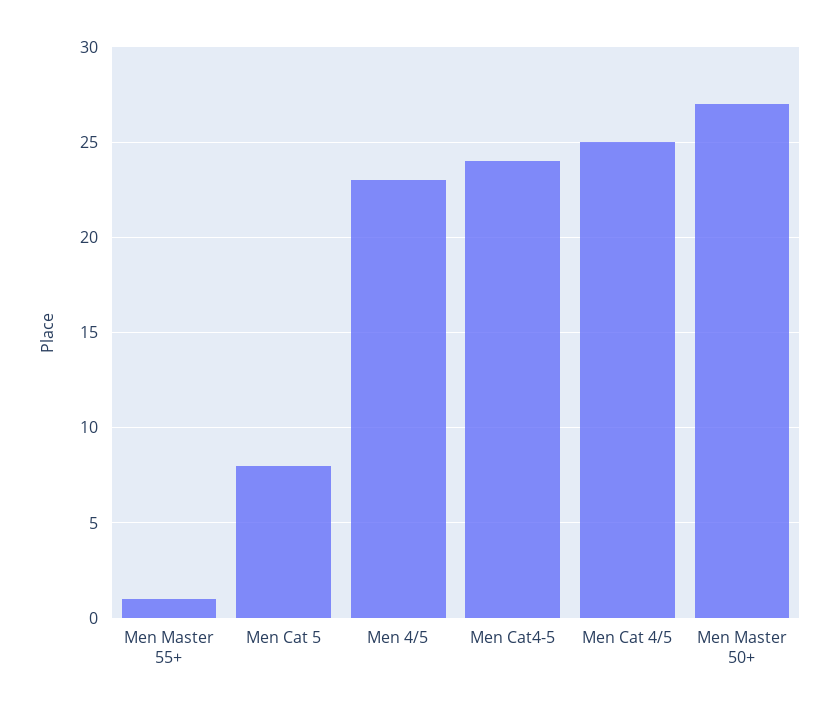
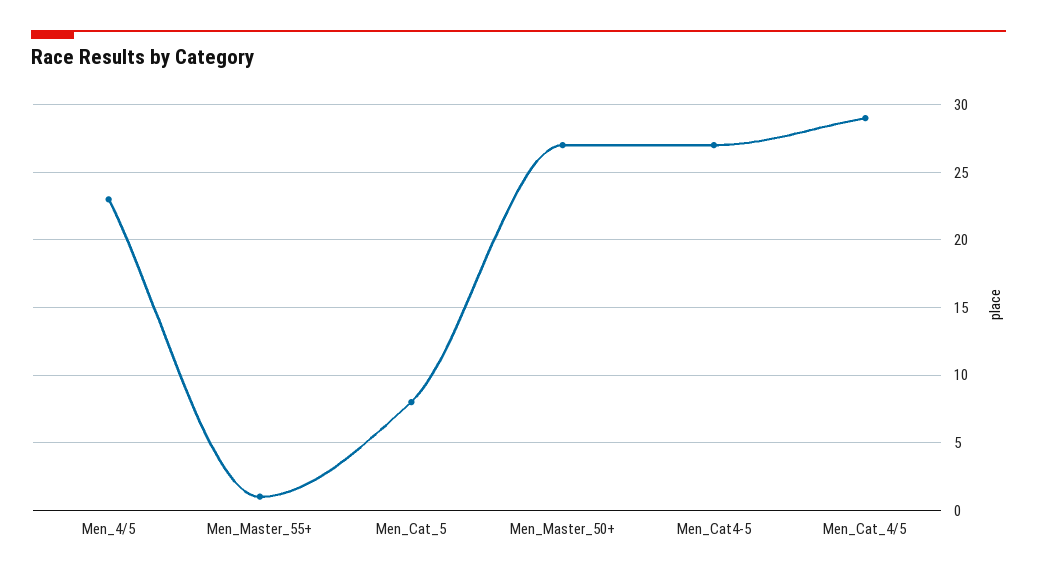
  {
    "Men Master 55+": 1,
    "Men Cat 5": 8,
    "Men 4/5": 23,
-   "Men Cat4-5": 24,
+   "Men Cat4-5": 27,
-   "Men Cat 4/5": 25,
+   "Men Cat 4/5": 29,
    "Men Master 50+": 27
  }

